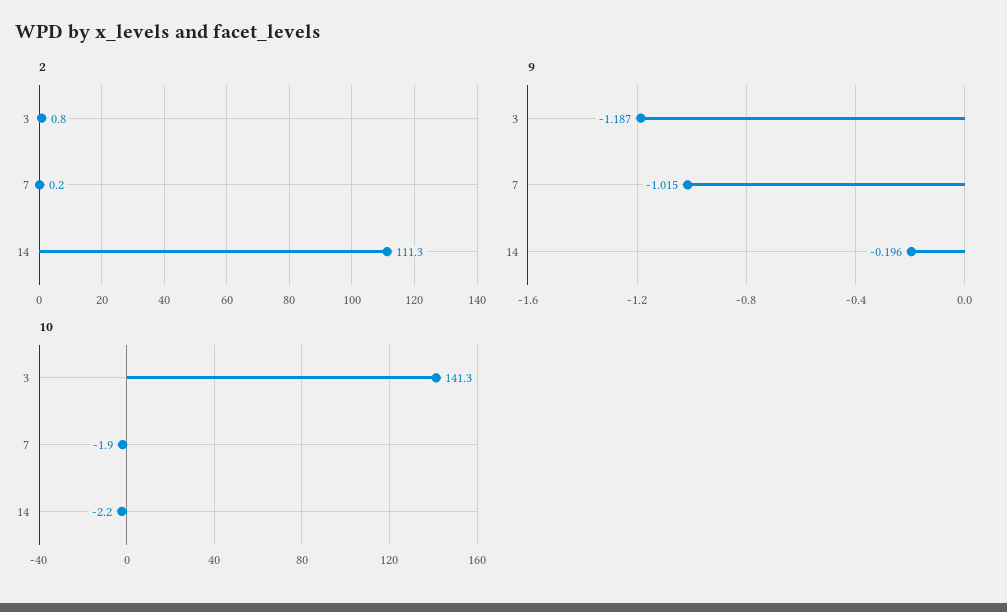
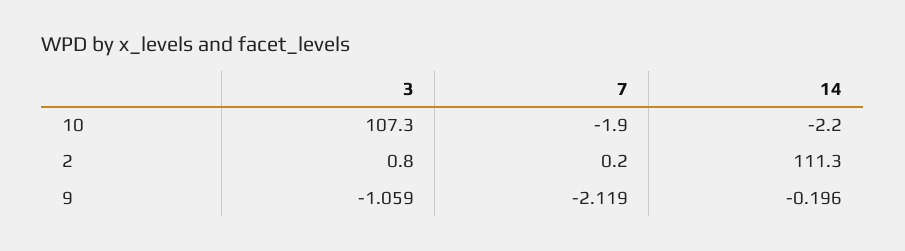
  {
    "2": {
      "3": 0.8,
      "7": 0.2,
      "14": 111.3
    },
    "9": {
-     "3": -1.187,
+     "3": -1.059,
-     "7": -1.015,
+     "7": -2.119,
      "14": -0.196
    },
    "10": {
-     "3": 141.3,
+     "3": 107.3,
      "7": -1.9,
      "14": -2.2
    }
  }

